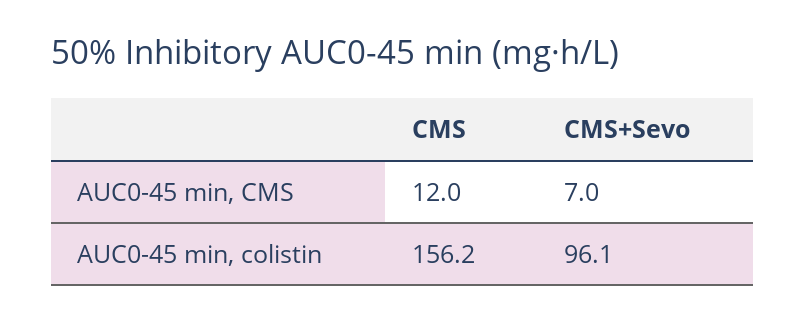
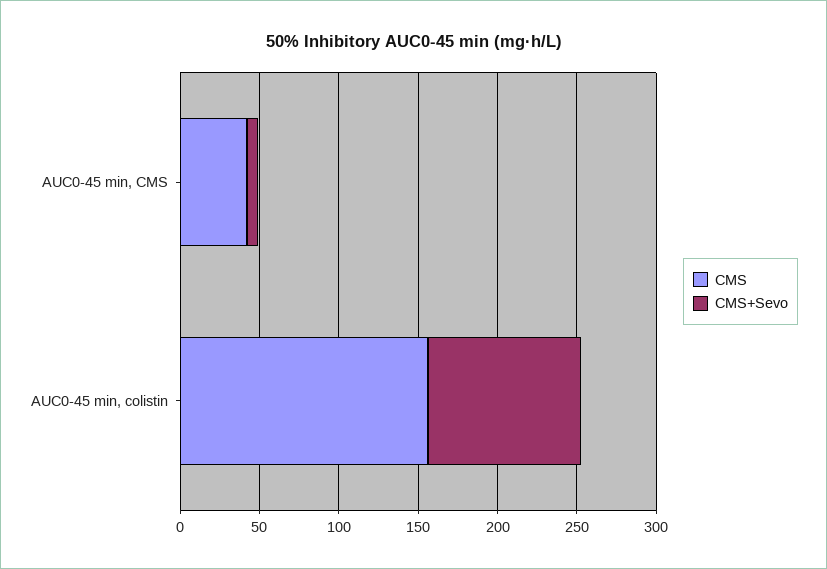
  {
    "CMS": {
-     "AUC0-45 min, CMS": 12,
+     "AUC0-45 min, CMS": 40,
      "AUC0-45 min, colistin": 156.2
    },
    "CMS+Sevo": {
      "AUC0-45 min, CMS": 7,
      "AUC0-45 min, colistin": 96.1
    }
  }

